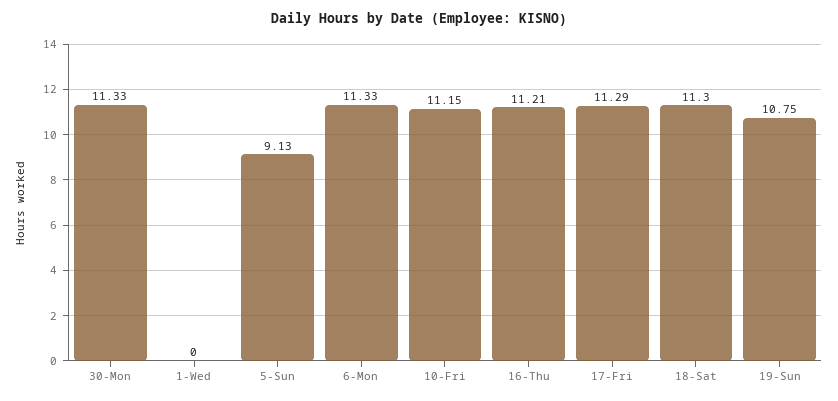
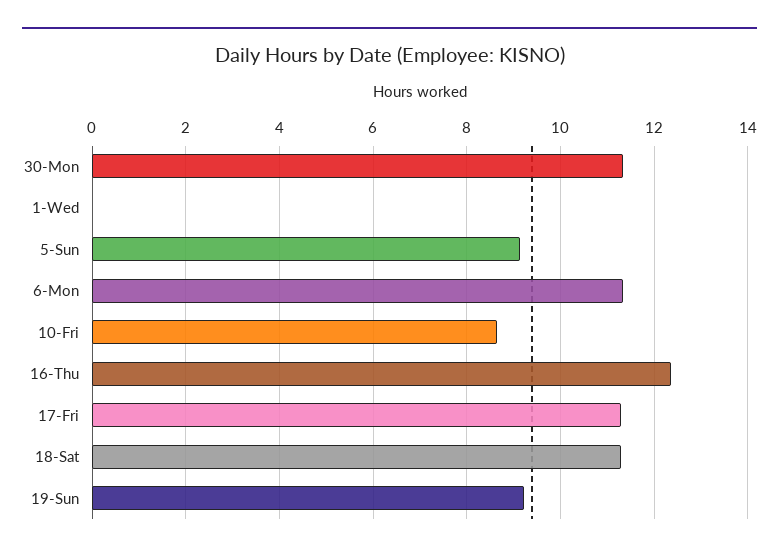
  {
    "30-Mon": 11.33,
    "1-Wed": 0,
    "5-Sun": 9.13,
    "6-Mon": 11.33,
-   "10-Fri": 11.15,
+   "10-Fri": 8.6,
-   "16-Thu": 11.21,
+   "16-Thu": 12.4,
    "17-Fri": 11.29,
    "18-Sat": 11.3,
-   "19-Sun": 10.75
+   "19-Sun": 9.2
  }

